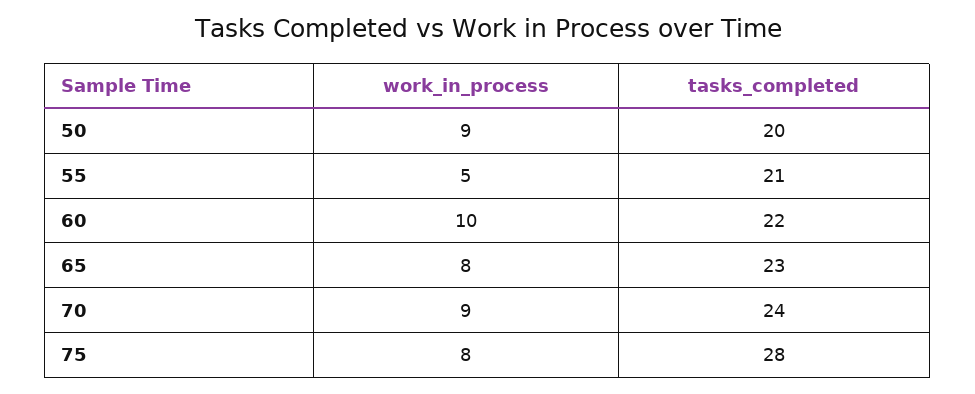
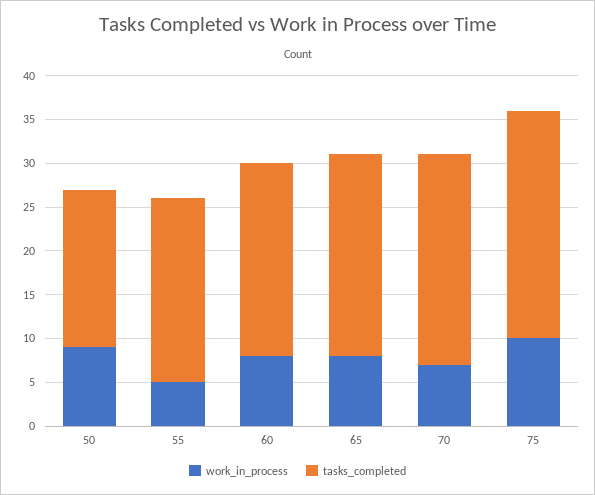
  {
    "work_in_process": {
      "50": 9,
      "55": 5,
-     "60": 10,
+     "60": 8,
      "65": 8,
-     "70": 9,
+     "70": 7,
-     "75": 8
+     "75": 10
    },
    "tasks_completed": {
-     "50": 20,
+     "50": 18,
      "55": 21,
      "60": 22,
      "65": 23,
      "70": 24,
-     "75": 28
+     "75": 26
    }
  }

